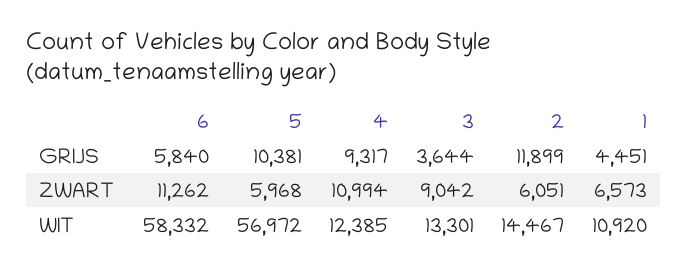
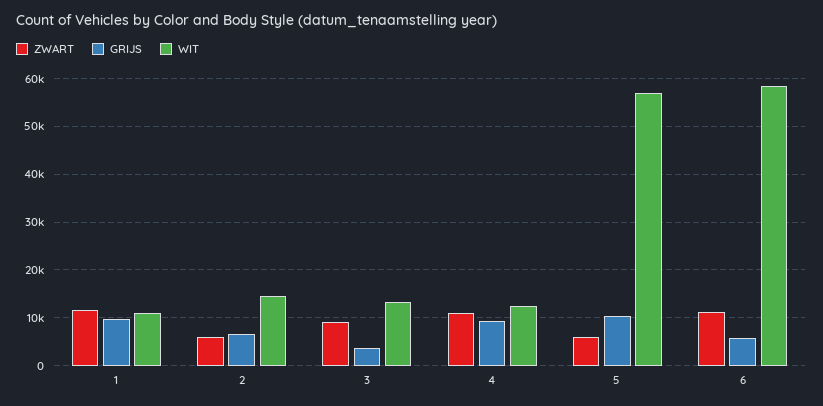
  {
    "GRIJS": {
      "6": 5840,
      "5": 10381,
      "4": 9317,
      "3": 3644,
-     "2": 11899,
+     "2": 6000,
-     "1": 4451
+     "1": 10000
    },
    "ZWART": {
      "6": 11262,
      "5": 5968,
      "4": 10994,
      "3": 9042,
      "2": 6051,
-     "1": 6573
+     "1": 12000
    },
    "WIT": {
      "6": 58332,
      "5": 56972,
      "4": 12385,
      "3": 13301,
      "2": 14467,
      "1": 10920
    }
  }

